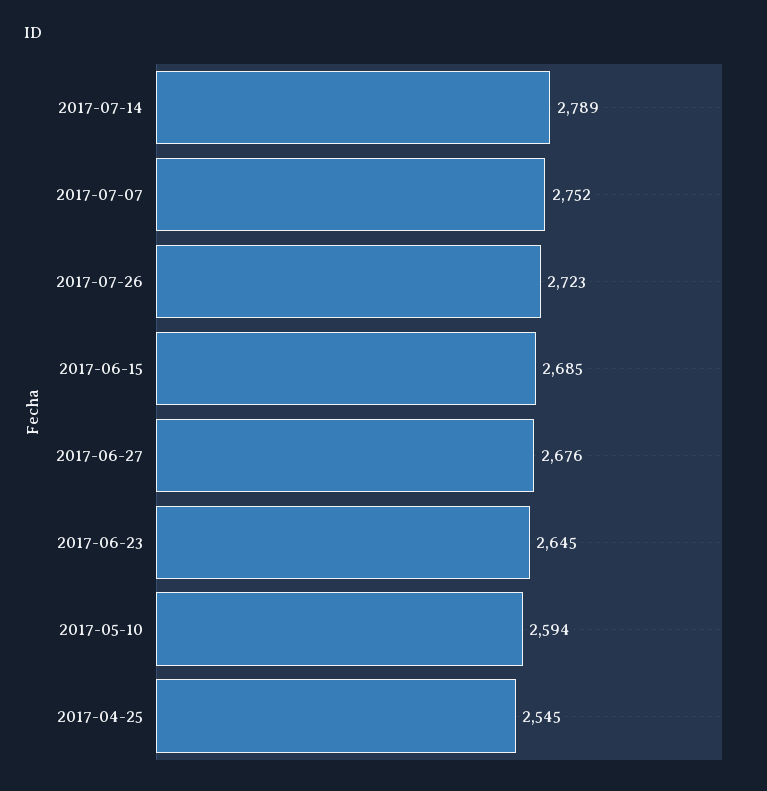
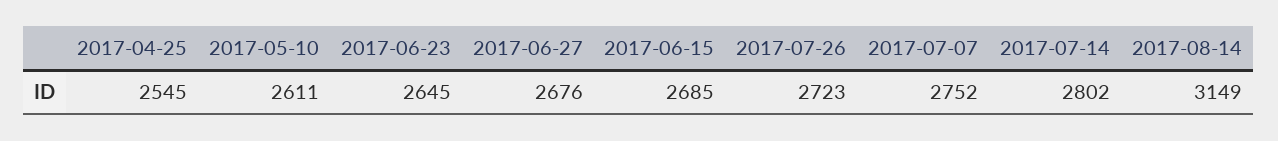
  {
-   "2017-07-14": 2789,
+   "2017-07-14": 2802,
    "2017-07-07": 2752,
    "2017-07-26": 2723,
    "2017-06-15": 2685,
    "2017-06-27": 2676,
    "2017-06-23": 2645,
-   "2017-05-10": 2594,
+   "2017-05-10": 2611,
-   "2017-04-25": 2545
+   "2017-04-25": 2545,
+   "2017-08-14": 3149
  }

